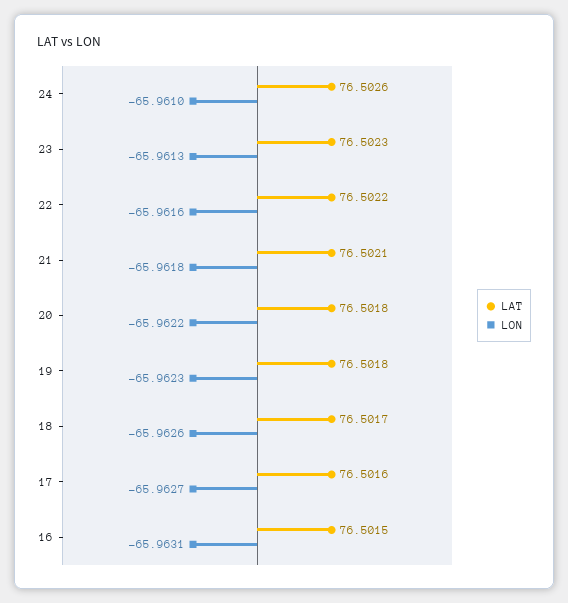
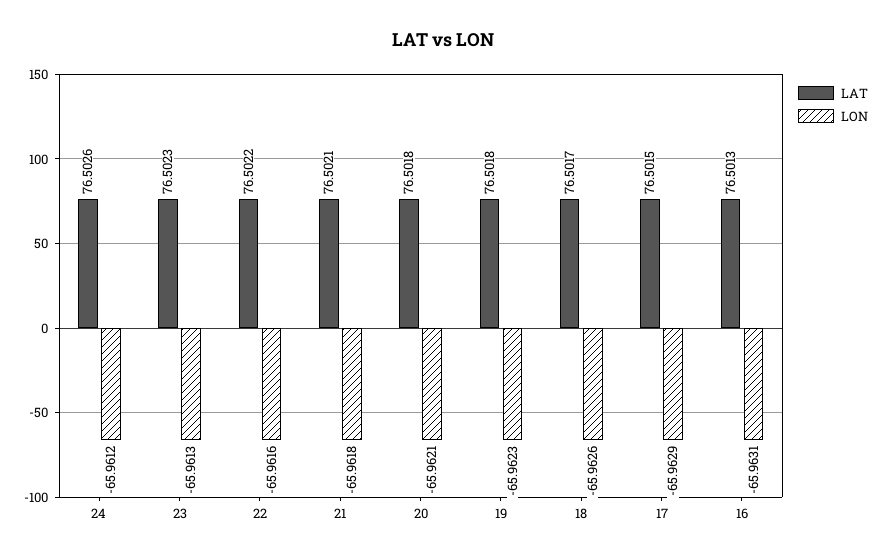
  {
    "LAT": {
      "24": 76.5026,
      "23": 76.5023,
      "22": 76.5022,
      "21": 76.5021,
      "20": 76.5018,
      "19": 76.5018,
      "18": 76.5017,
-     "17": 76.5016,
+     "17": 76.5015,
-     "16": 76.5015
+     "16": 76.5013
    },
    "LON": {
-     "24": -65.961,
+     "24": -65.9612,
      "23": -65.9613,
      "22": -65.9616,
      "21": -65.9618,
-     "20": -65.9622,
+     "20": -65.9621,
      "19": -65.9623,
      "18": -65.9626,
-     "17": -65.9627,
+     "17": -65.9629,
      "16": -65.9631
    }
  }

